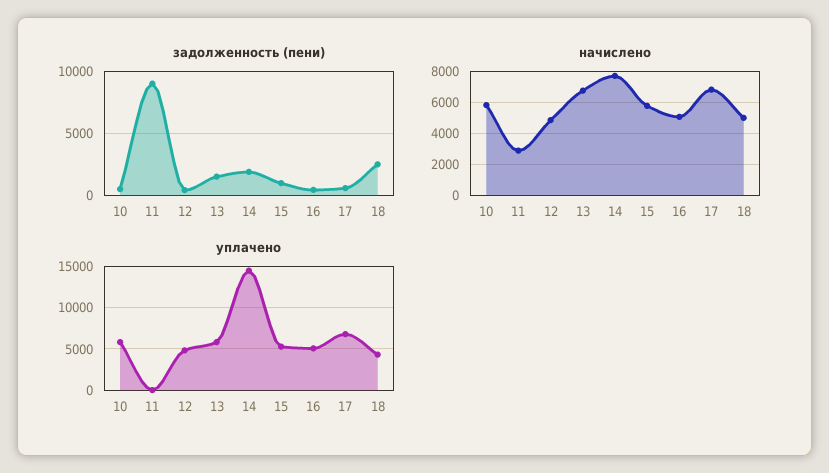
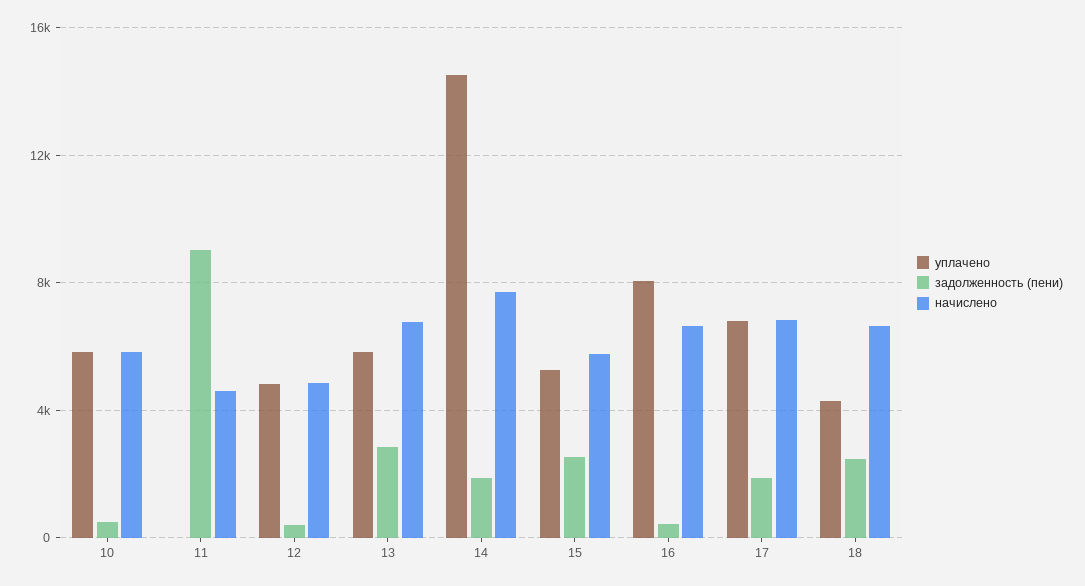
  {
    "задолженность (пени)": {
      "10": 500,
      "11": 9000,
      "12": 500,
-     "13": 1500,
+     "13": 3000,
      "14": 2000,
-     "15": 1000,
+     "15": 2500,
      "16": 500,
-     "17": 500,
+     "17": 2000,
      "18": 2500
    },
    "начислено": {
      "10": 6000,
-     "11": 3000,
+     "11": 4500,
      "12": 5000,
      "13": 7000,
      "14": 7500,
      "15": 6000,
-     "16": 5000,
+     "16": 6500,
      "17": 7000,
-     "18": 5000
+     "18": 6500
    },
    "уплачено": {
      "10": 6000,
      "11": 0,
      "12": 5000,
      "13": 6000,
      "14": 14500,
      "15": 5500,
-     "16": 5000,
+     "16": 8000,
      "17": 7000,
      "18": 4500
    }
  }

